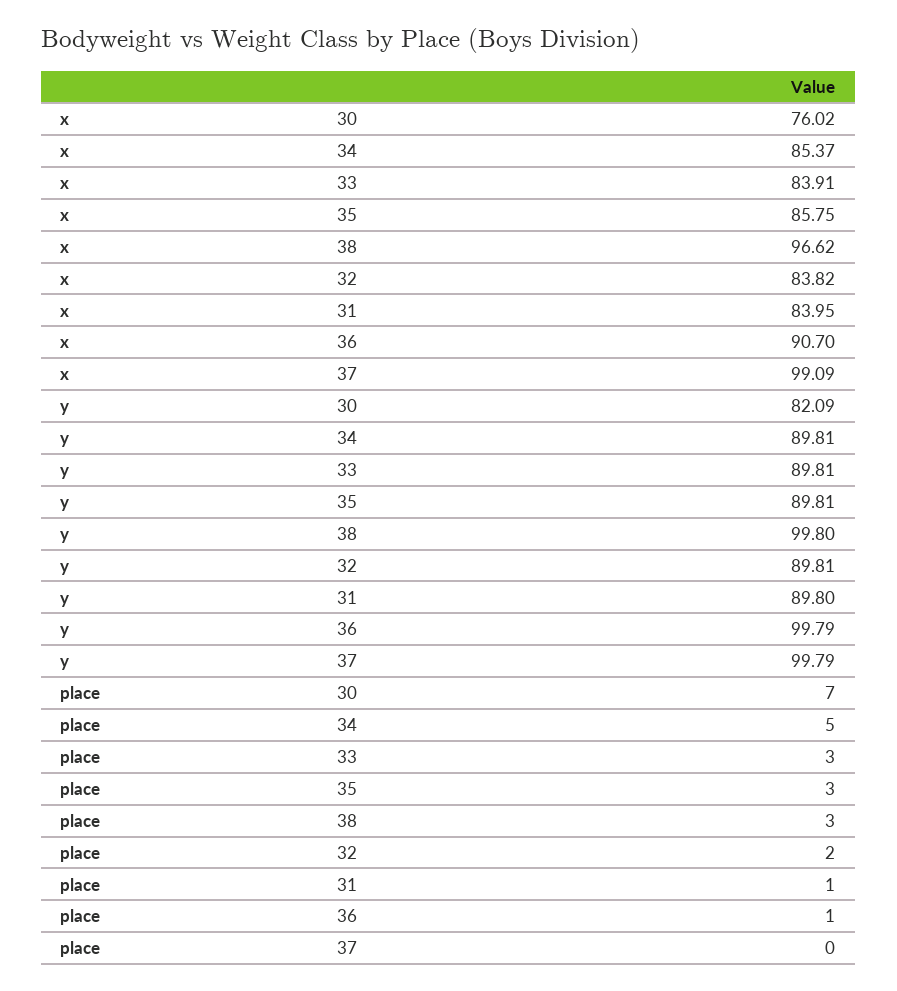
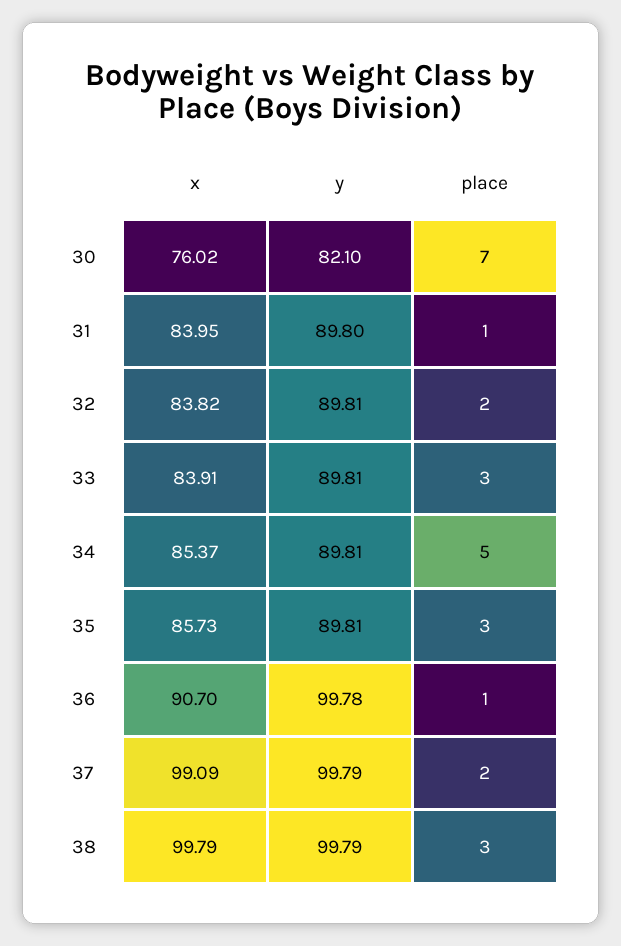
  {
    "x": {
      "30": 76.02,
      "34": 85.37,
      "33": 83.91,
-     "35": 85.75,
+     "35": 85.73,
-     "38": 96.62,
+     "38": 99.79,
      "32": 83.82,
      "31": 83.95,
      "36": 90.7,
      "37": 99.09
    },
    "y": {
-     "30": 82.09,
+     "30": 82.1,
      "34": 89.81,
      "33": 89.81,
      "35": 89.81,
-     "38": 99.8,
+     "38": 99.79,
      "32": 89.81,
      "31": 89.8,
-     "36": 99.79,
+     "36": 99.78,
      "37": 99.79
    },
    "place": {
      "30": 7,
      "34": 5,
      "33": 3,
      "35": 3,
      "38": 3,
      "32": 2,
      "31": 1,
      "36": 1,
-     "37": 0
+     "37": 2
    }
  }

